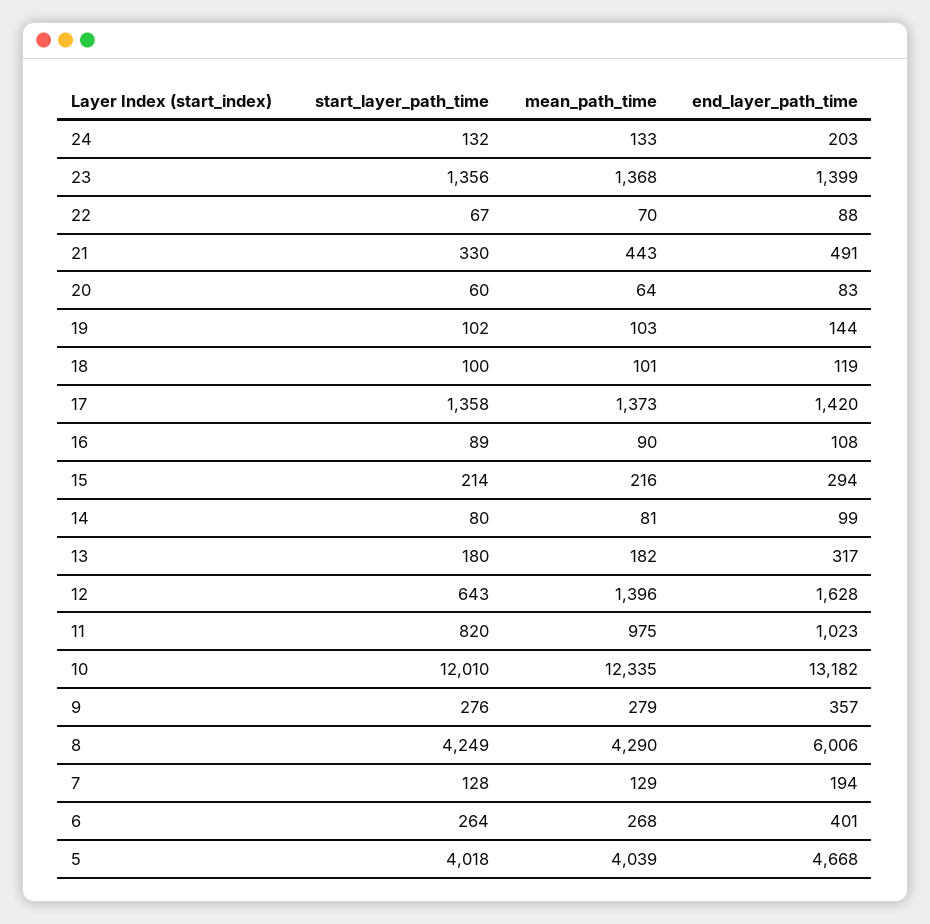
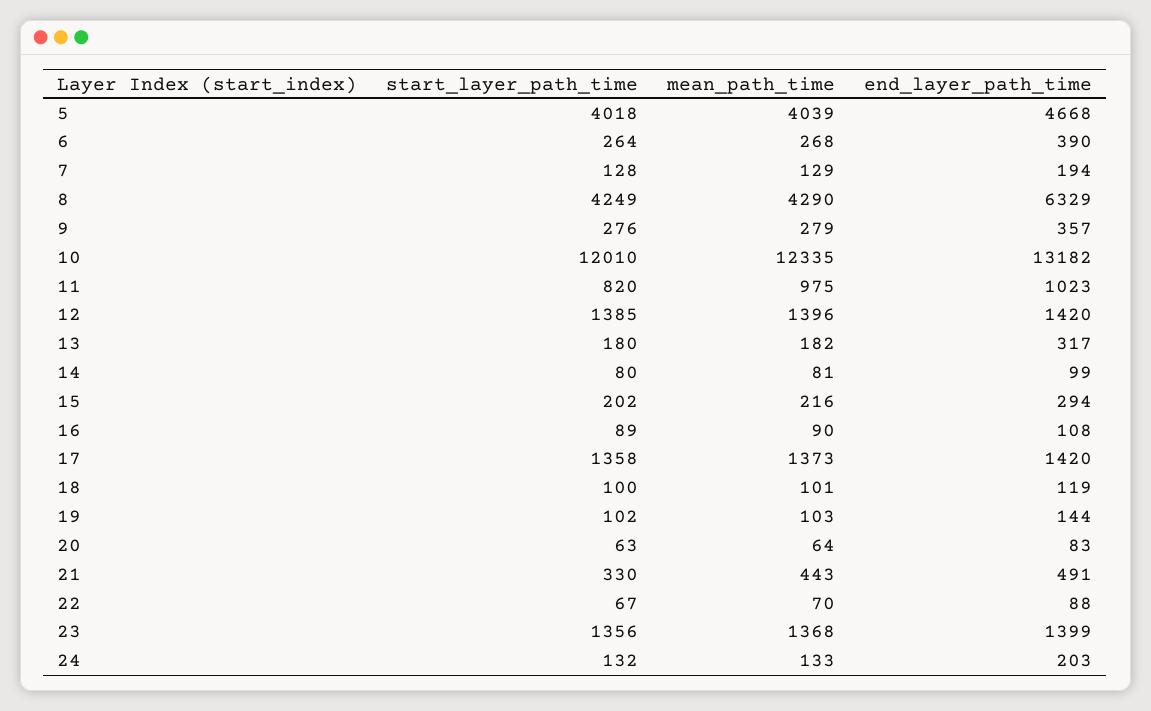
  {
    "start_layer_path_time": {
      "24": 132,
      "23": 1356,
      "22": 67,
      "21": 330,
-     "20": 60,
+     "20": 63,
      "19": 102,
      "18": 100,
      "17": 1358,
      "16": 89,
-     "15": 214,
+     "15": 202,
      "14": 80,
      "13": 180,
-     "12": 643,
+     "12": 1385,
      "11": 820,
      "10": 12010,
      "9": 276,
      "8": 4249,
      "7": 128,
      "6": 264,
      "5": 4018
    },
    "mean_path_time": {
      "24": 133,
      "23": 1368,
      "22": 70,
      "21": 443,
      "20": 64,
      "19": 103,
      "18": 101,
      "17": 1373,
      "16": 90,
      "15": 216,
      "14": 81,
      "13": 182,
      "12": 1396,
      "11": 975,
      "10": 12335,
      "9": 279,
      "8": 4290,
      "7": 129,
      "6": 268,
      "5": 4039
    },
    "end_layer_path_time": {
      "24": 203,
      "23": 1399,
      "22": 88,
      "21": 491,
      "20": 83,
      "19": 144,
      "18": 119,
      "17": 1420,
      "16": 108,
      "15": 294,
      "14": 99,
      "13": 317,
-     "12": 1628,
+     "12": 1420,
      "11": 1023,
      "10": 13182,
      "9": 357,
-     "8": 6006,
+     "8": 6329,
      "7": 194,
-     "6": 401,
+     "6": 390,
      "5": 4668
    }
  }

